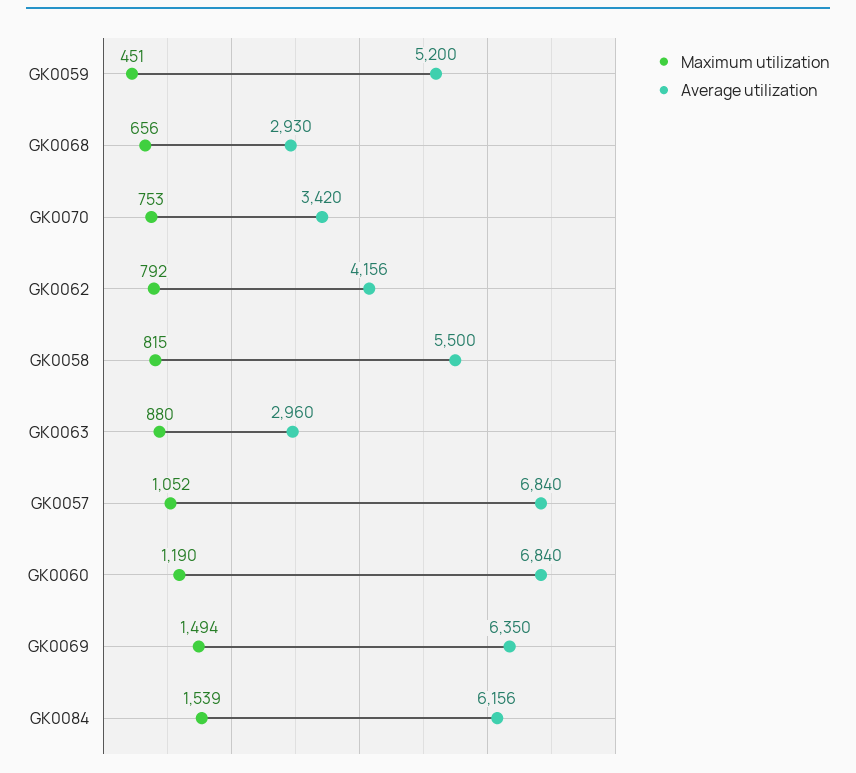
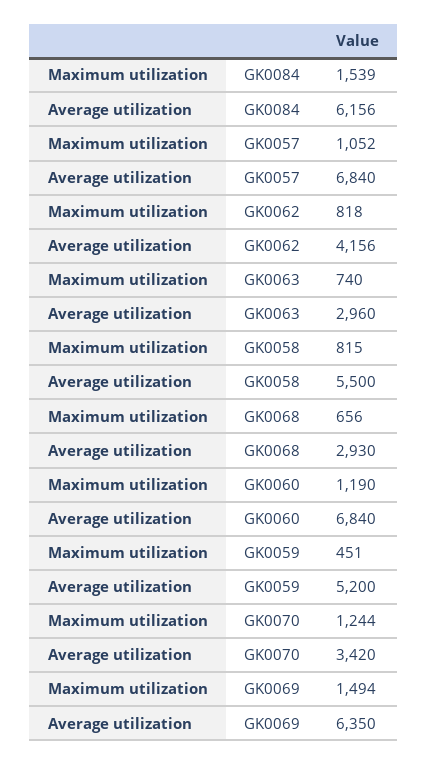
  {
    "Maximum utilization": {
      "GK0059": 451,
      "GK0068": 656,
-     "GK0070": 753,
+     "GK0070": 1244,
-     "GK0062": 792,
+     "GK0062": 818,
      "GK0058": 815,
-     "GK0063": 880,
+     "GK0063": 740,
      "GK0057": 1052,
      "GK0060": 1190,
      "GK0069": 1494,
      "GK0084": 1539
    },
    "Average utilization": {
      "GK0059": 5200,
      "GK0068": 2930,
      "GK0070": 3420,
      "GK0062": 4156,
      "GK0058": 5500,
      "GK0063": 2960,
      "GK0057": 6840,
      "GK0060": 6840,
      "GK0069": 6350,
      "GK0084": 6156
    }
  }

